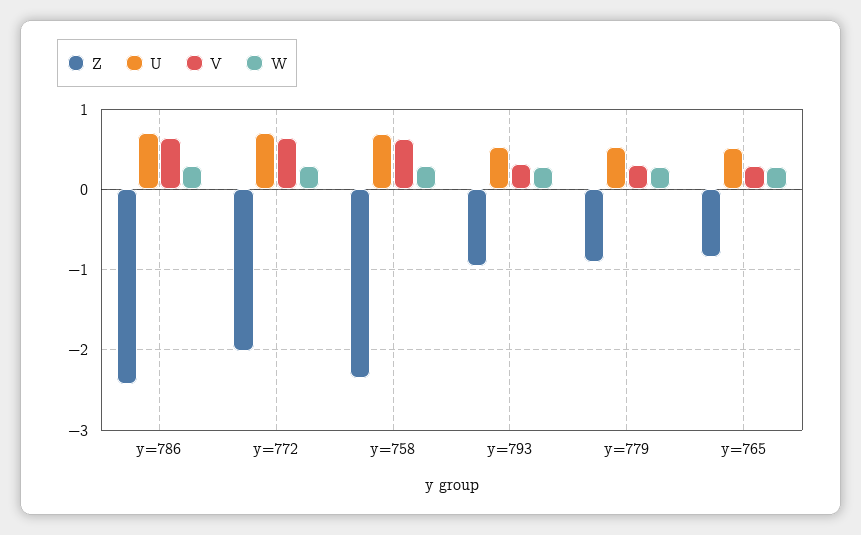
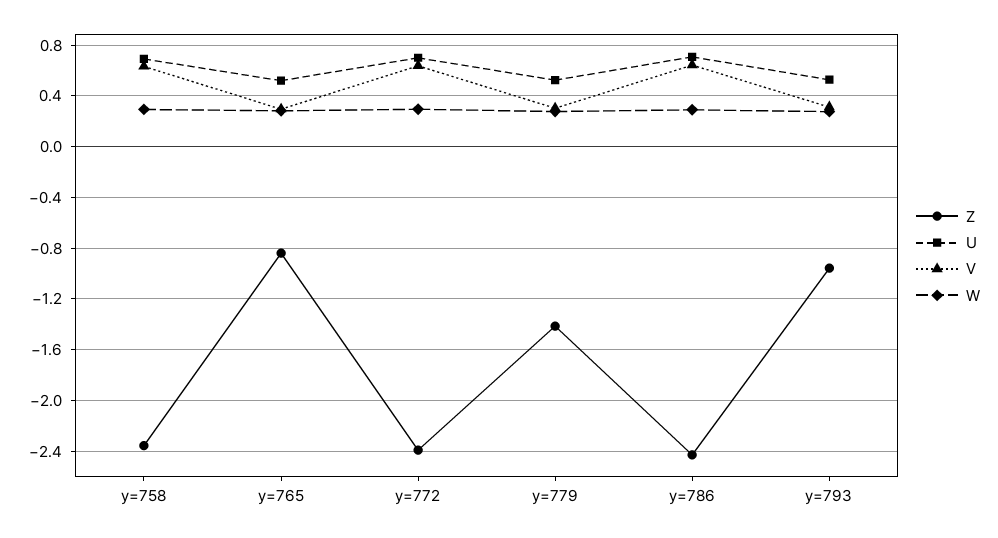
  {
    "Z": {
      "y=786": -2.45,
-     "y=772": -2,
+     "y=772": -2.4,
      "y=758": -2.35,
      "y=793": -0.95,
-     "y=779": -0.9,
+     "y=779": -1.4,
      "y=765": -0.85
    },
    "U": {
      "y=786": 0.7,
      "y=772": 0.7,
      "y=758": 0.7,
      "y=793": 0.55,
      "y=779": 0.5,
      "y=765": 0.5
    },
    "V": {
      "y=786": 0.65,
      "y=772": 0.65,
      "y=758": 0.65,
      "y=793": 0.3,
      "y=779": 0.3,
      "y=765": 0.3
    },
    "W": {
      "y=786": 0.3,
      "y=772": 0.3,
      "y=758": 0.3,
      "y=793": 0.3,
      "y=779": 0.3,
      "y=765": 0.3
    }
  }

